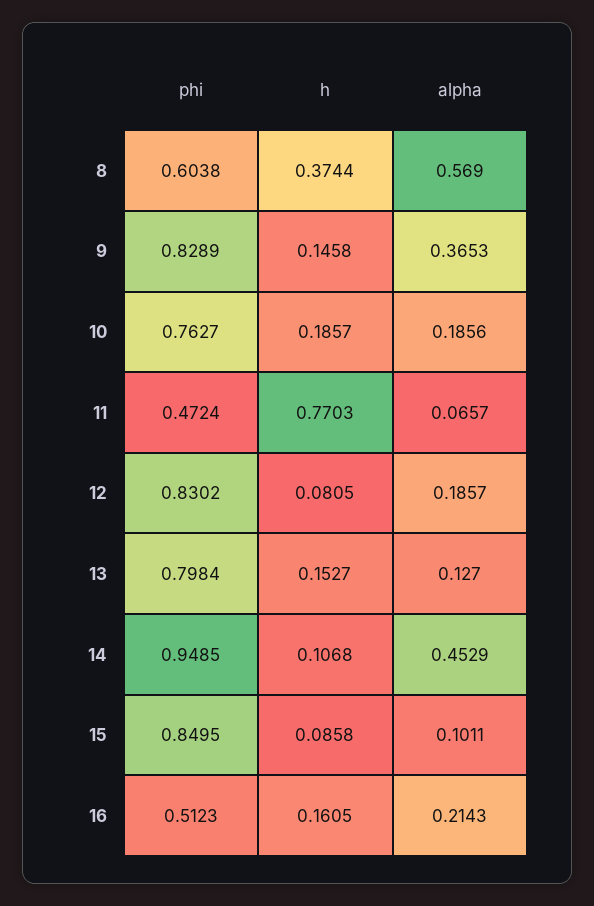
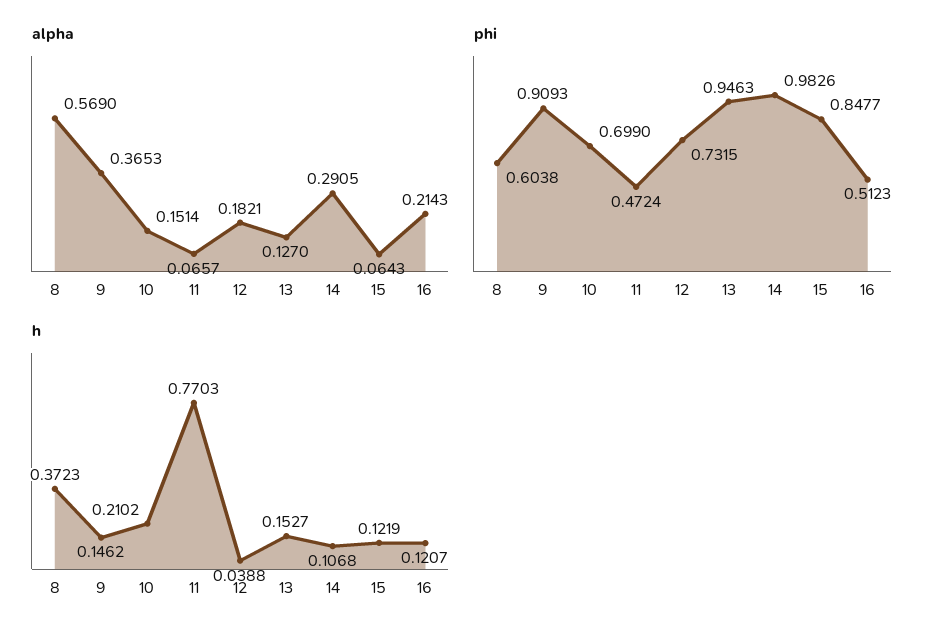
  {
    "phi": {
      "8": 0.6038,
-     "9": 0.8289,
+     "9": 0.9093,
-     "10": 0.7627,
+     "10": 0.699,
      "11": 0.4724,
-     "12": 0.8302,
+     "12": 0.7315,
-     "13": 0.7984,
+     "13": 0.9463,
-     "14": 0.9485,
+     "14": 0.9826,
-     "15": 0.8495,
+     "15": 0.8477,
      "16": 0.5123
    },
    "h": {
-     "8": 0.3744,
+     "8": 0.3723,
-     "9": 0.1458,
+     "9": 0.1462,
-     "10": 0.1857,
+     "10": 0.2102,
      "11": 0.7703,
-     "12": 0.0805,
+     "12": 0.0388,
      "13": 0.1527,
      "14": 0.1068,
-     "15": 0.0858,
+     "15": 0.1219,
-     "16": 0.1605
+     "16": 0.1207
    },
    "alpha": {
      "8": 0.569,
      "9": 0.3653,
-     "10": 0.1856,
+     "10": 0.1514,
      "11": 0.0657,
-     "12": 0.1857,
+     "12": 0.1821,
      "13": 0.127,
-     "14": 0.4529,
+     "14": 0.2905,
-     "15": 0.1011,
+     "15": 0.0643,
      "16": 0.2143
    }
  }

